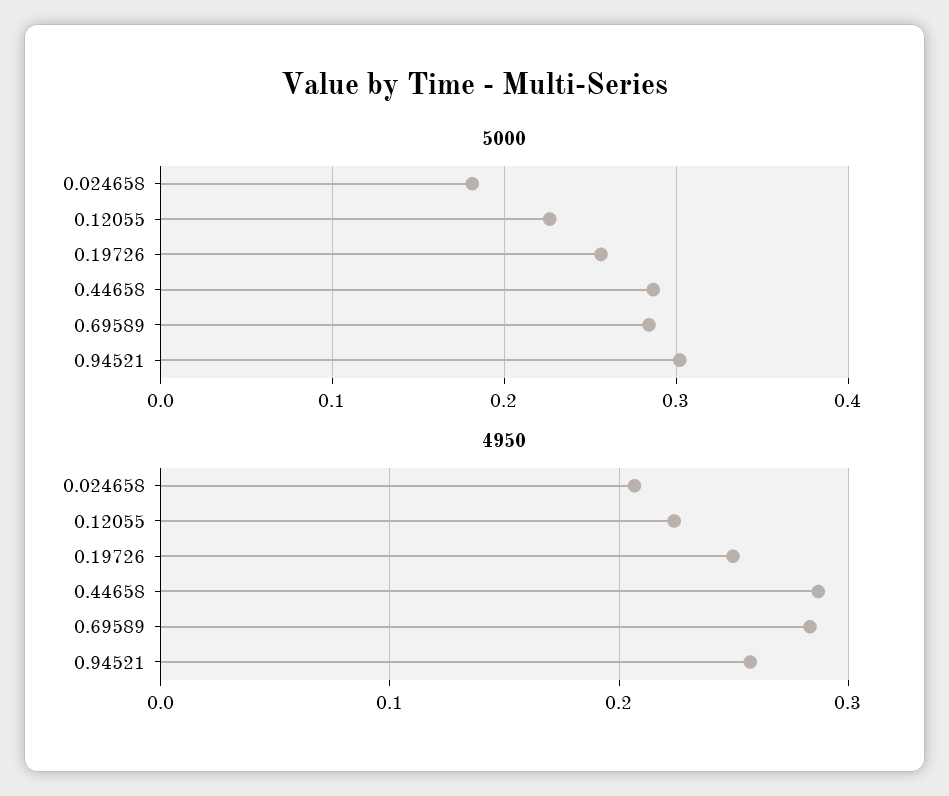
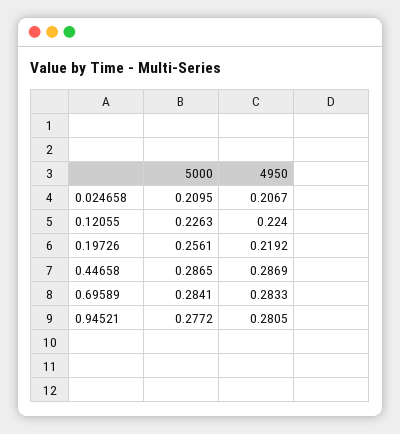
  {
    "5000": {
-     "0.024658": 0.18,
+     "0.024658": 0.2095,
      "0.12055": 0.2263,
      "0.19726": 0.2561,
      "0.44658": 0.2865,
      "0.69589": 0.2841,
-     "0.94521": 0.3
+     "0.94521": 0.2772
    },
    "4950": {
      "0.024658": 0.2067,
      "0.12055": 0.224,
-     "0.19726": 0.25,
+     "0.19726": 0.2192,
      "0.44658": 0.2869,
      "0.69589": 0.2833,
-     "0.94521": 0.26
+     "0.94521": 0.2805
    }
  }

